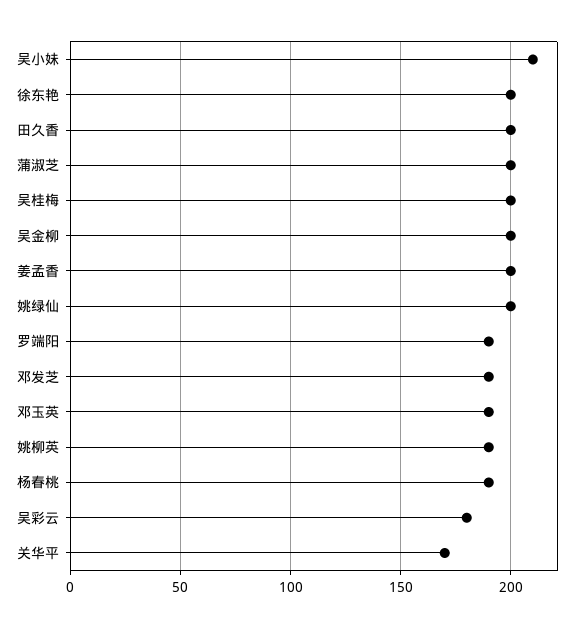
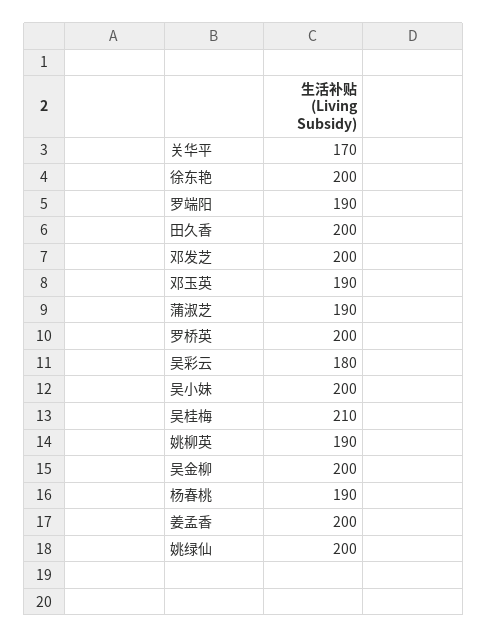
  {
-   "吴小妹": 210,
+   "吴小妹": 200,
    "徐东艳": 200,
    "田久香": 200,
-   "蒲淑芝": 200,
+   "蒲淑芝": 190,
-   "吴桂梅": 200,
+   "吴桂梅": 210,
    "吴金柳": 200,
    "姜孟香": 200,
    "姚绿仙": 200,
    "罗端阳": 190,
-   "邓发芝": 190,
+   "邓发芝": 200,
    "邓玉英": 190,
    "姚柳英": 190,
    "杨春桃": 190,
    "吴彩云": 180,
-   "关华平": 170
+   "关华平": 170,
+   "罗桥英": 200
  }

